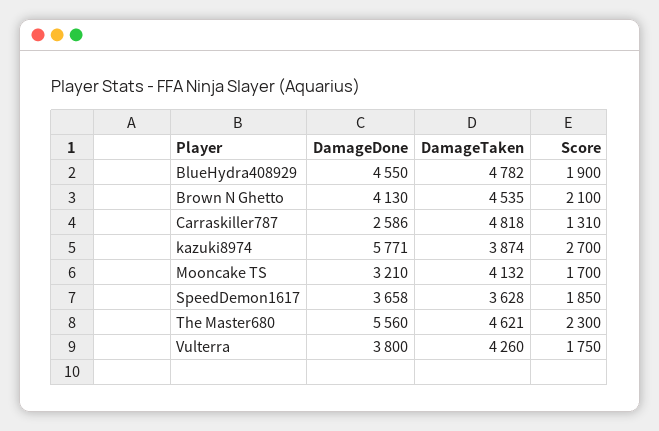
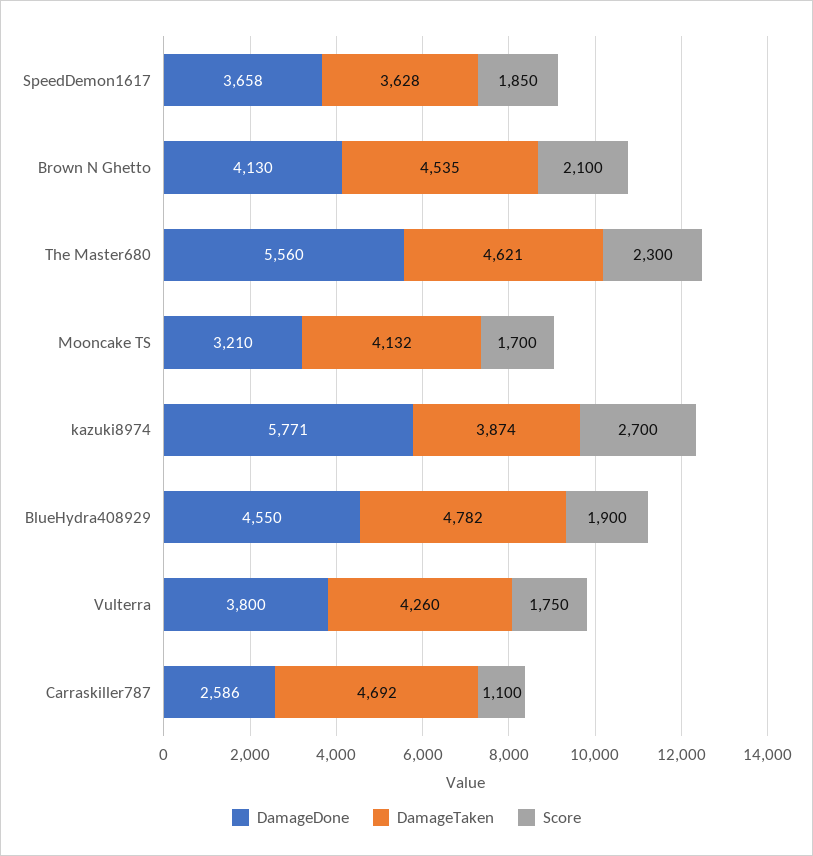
  {
    "DamageDone": {
      "BlueHydra408929": 4550,
      "Brown N Ghetto": 4130,
      "Carraskiller787": 2586,
      "kazuki8974": 5771,
      "Mooncake TS": 3210,
      "SpeedDemon1617": 3658,
      "The Master680": 5560,
      "Vulterra": 3800
    },
    "DamageTaken": {
      "BlueHydra408929": 4782,
      "Brown N Ghetto": 4535,
-     "Carraskiller787": 4818,
+     "Carraskiller787": 4692,
      "kazuki8974": 3874,
      "Mooncake TS": 4132,
      "SpeedDemon1617": 3628,
      "The Master680": 4621,
      "Vulterra": 4260
    },
    "Score": {
      "BlueHydra408929": 1900,
      "Brown N Ghetto": 2100,
-     "Carraskiller787": 1310,
+     "Carraskiller787": 1100,
      "kazuki8974": 2700,
      "Mooncake TS": 1700,
      "SpeedDemon1617": 1850,
      "The Master680": 2300,
      "Vulterra": 1750
    }
  }

